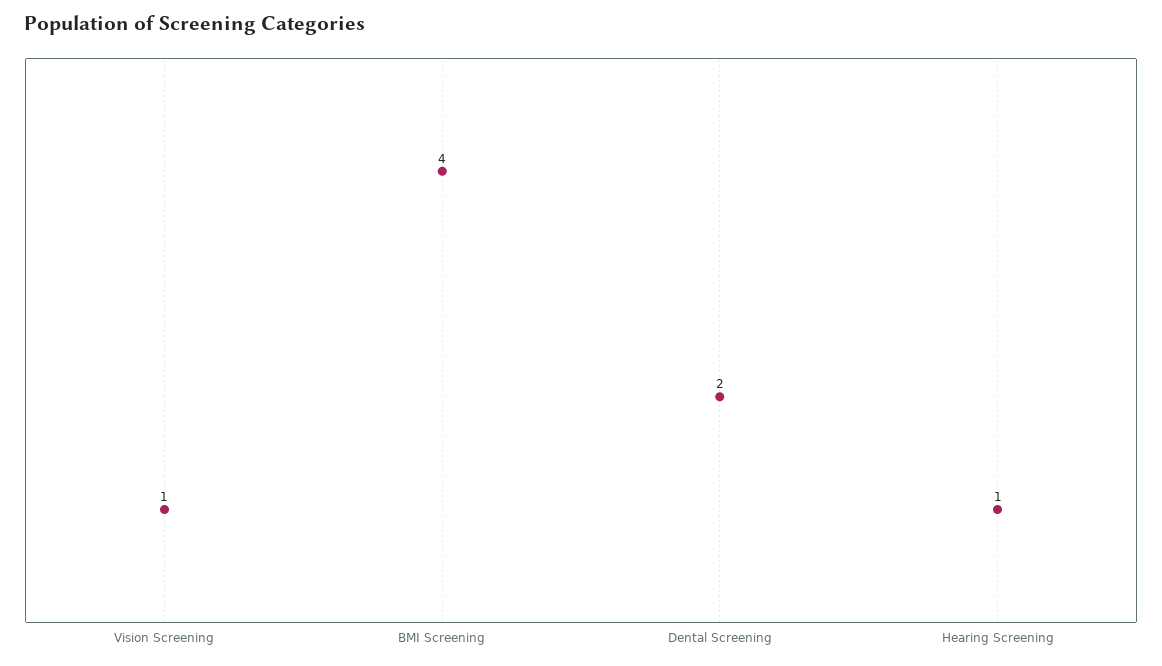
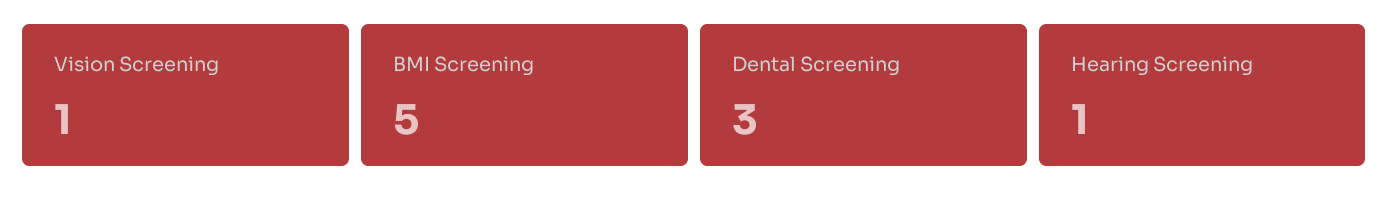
  {
    "Vision Screening": 1,
-   "BMI Screening": 4,
+   "BMI Screening": 5,
-   "Dental Screening": 2,
+   "Dental Screening": 3,
    "Hearing Screening": 1
  }

